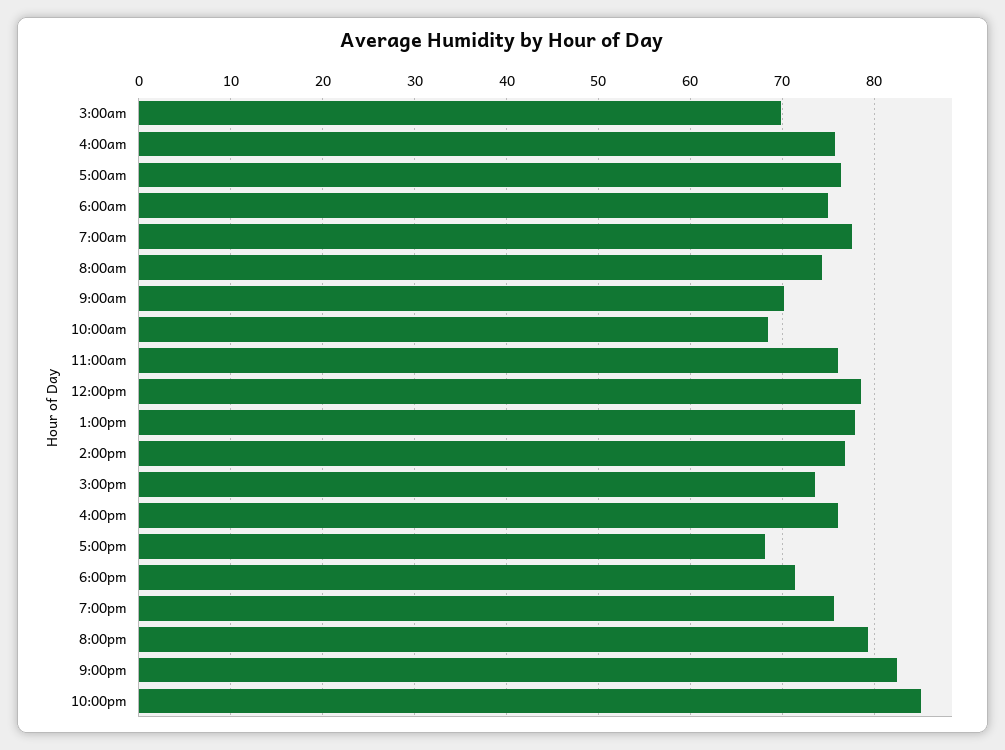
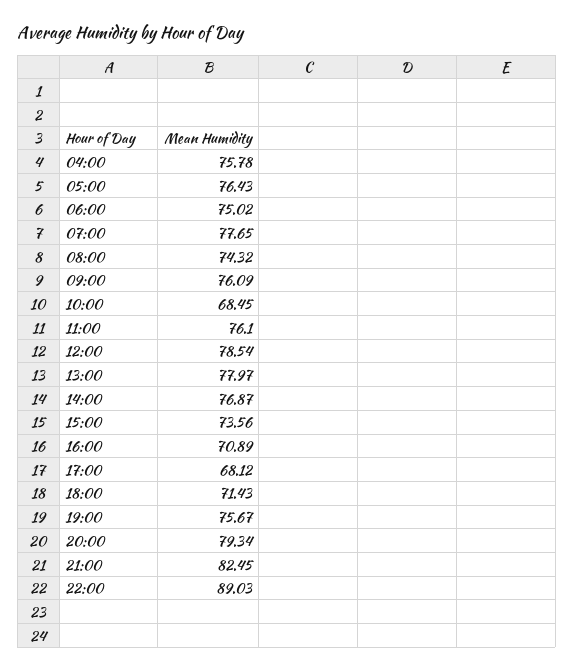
  {
-   "3:00am": 70,
    "4:00am": 75.78,
    "5:00am": 76.43,
    "6:00am": 75.02,
    "7:00am": 77.65,
    "8:00am": 74.32,
-   "9:00am": 70,
+   "9:00am": 76.09,
    "10:00am": 68.45,
    "11:00am": 76.1,
    "12:00pm": 78.54,
    "1:00pm": 77.97,
    "2:00pm": 76.87,
    "3:00pm": 73.56,
-   "4:00pm": 76,
+   "4:00pm": 70.89,
    "5:00pm": 68.12,
    "6:00pm": 71.43,
    "7:00pm": 75.67,
    "8:00pm": 79.34,
    "9:00pm": 82.45,
-   "10:00pm": 85
+   "10:00pm": 89.03
  }

